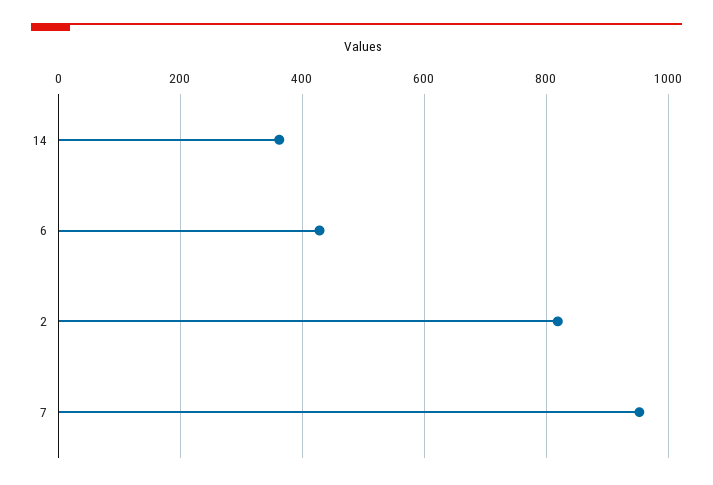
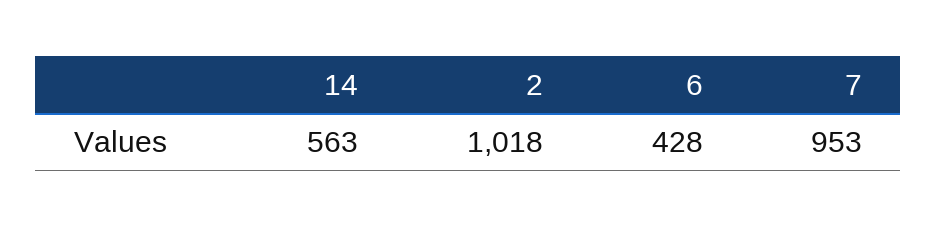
  {
-   "14": 360,
+   "14": 563,
    "6": 428,
-   "2": 820,
+   "2": 1018,
    "7": 953
  }

